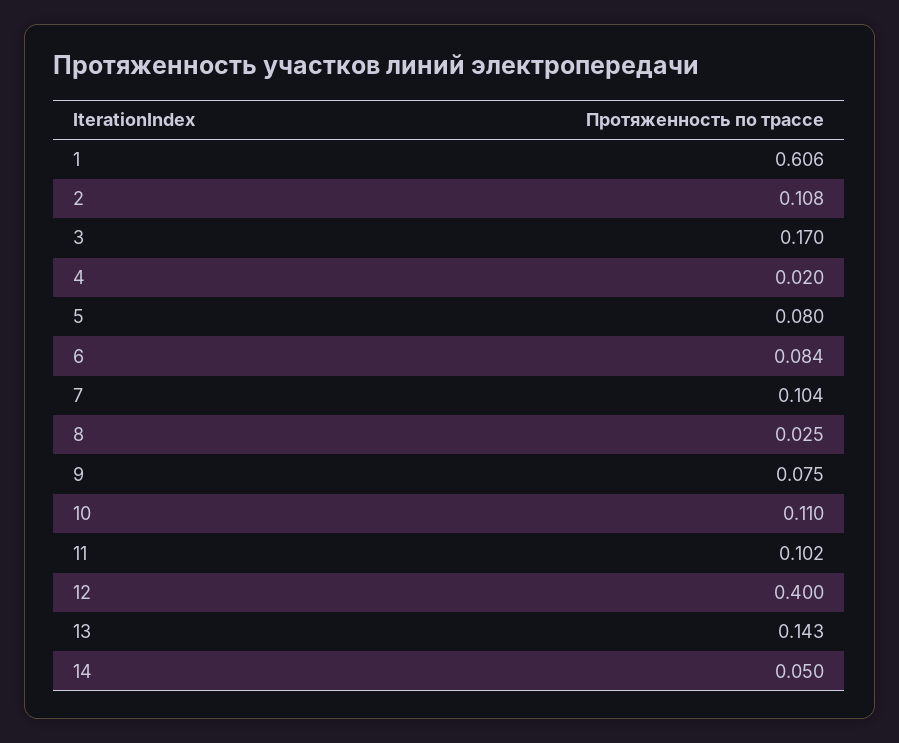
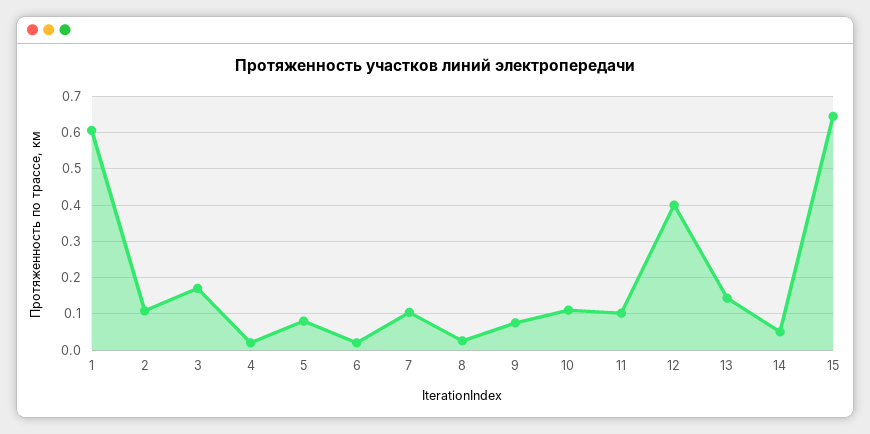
  {
    "1": 0.606,
    "2": 0.108,
    "3": 0.17,
    "4": 0.02,
    "5": 0.08,
-   "6": 0.084,
+   "6": 0.02,
    "7": 0.104,
    "8": 0.025,
    "9": 0.075,
    "10": 0.11,
    "11": 0.102,
    "12": 0.4,
    "13": 0.143,
-   "14": 0.05
+   "14": 0.05,
+   "15": 0.64
  }

